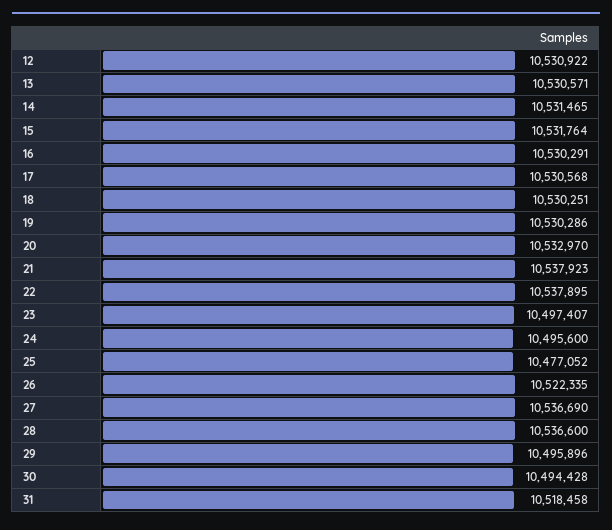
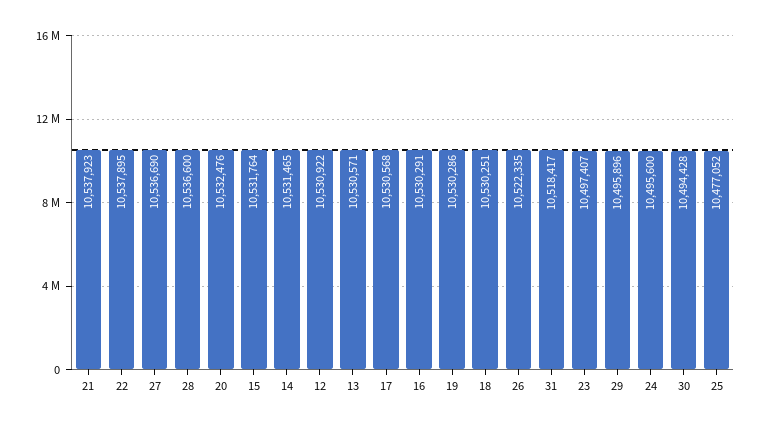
  {
    "12": 10530922,
    "13": 10530571,
    "14": 10531465,
    "15": 10531764,
    "16": 10530291,
    "17": 10530568,
    "18": 10530251,
    "19": 10530286,
-   "20": 10532970,
+   "20": 10532476,
    "21": 10537923,
    "22": 10537895,
    "23": 10497407,
    "24": 10495600,
    "25": 10477052,
    "26": 10522335,
    "27": 10536690,
    "28": 10536600,
    "29": 10495896,
    "30": 10494428,
-   "31": 10518458
+   "31": 10518417
  }

